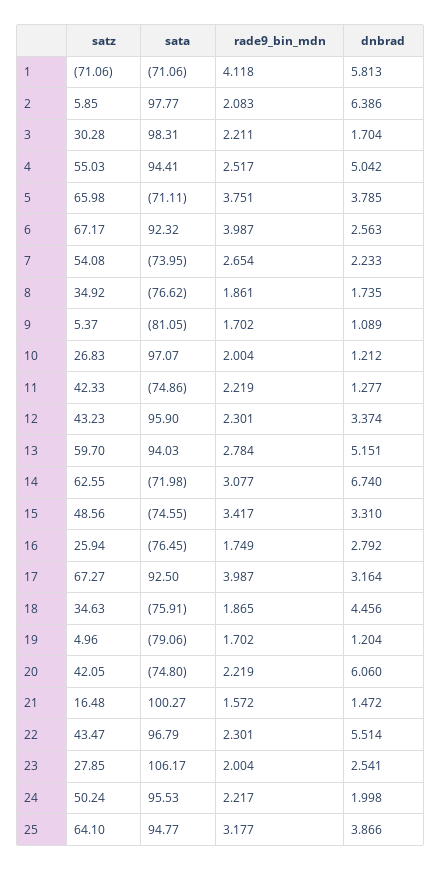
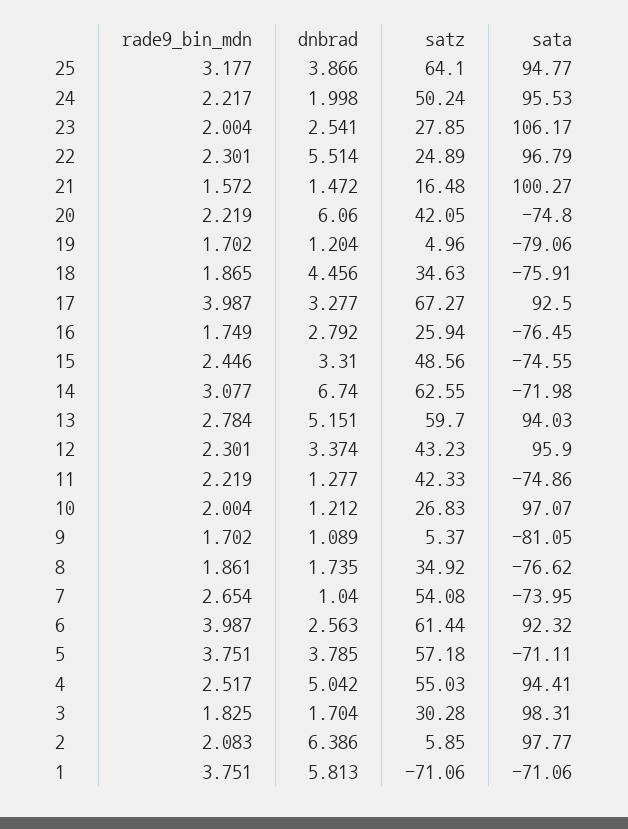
  {
    "satz": {
      "1": -71.06,
      "2": 5.85,
      "3": 30.28,
      "4": 55.03,
-     "5": 65.98,
+     "5": 57.18,
-     "6": 67.17,
+     "6": 61.44,
      "7": 54.08,
      "8": 34.92,
      "9": 5.37,
      "10": 26.83,
      "11": 42.33,
      "12": 43.23,
      "13": 59.7,
      "14": 62.55,
      "15": 48.56,
      "16": 25.94,
      "17": 67.27,
      "18": 34.63,
      "19": 4.96,
      "20": 42.05,
      "21": 16.48,
-     "22": 43.47,
+     "22": 24.89,
      "23": 27.85,
      "24": 50.24,
      "25": 64.1
    },
    "sata": {
      "1": -71.06,
      "2": 97.77,
      "3": 98.31,
      "4": 94.41,
      "5": -71.11,
      "6": 92.32,
      "7": -73.95,
      "8": -76.62,
      "9": -81.05,
      "10": 97.07,
      "11": -74.86,
      "12": 95.9,
      "13": 94.03,
      "14": -71.98,
      "15": -74.55,
      "16": -76.45,
      "17": 92.5,
      "18": -75.91,
      "19": -79.06,
      "20": -74.8,
      "21": 100.27,
      "22": 96.79,
      "23": 106.17,
      "24": 95.53,
      "25": 94.77
    },
    "rade9_bin_mdn": {
-     "1": 4.118,
+     "1": 3.751,
      "2": 2.083,
-     "3": 2.211,
+     "3": 1.825,
      "4": 2.517,
      "5": 3.751,
      "6": 3.987,
      "7": 2.654,
      "8": 1.861,
      "9": 1.702,
      "10": 2.004,
      "11": 2.219,
      "12": 2.301,
      "13": 2.784,
      "14": 3.077,
-     "15": 3.417,
+     "15": 2.446,
      "16": 1.749,
      "17": 3.987,
      "18": 1.865,
      "19": 1.702,
      "20": 2.219,
      "21": 1.572,
      "22": 2.301,
      "23": 2.004,
      "24": 2.217,
      "25": 3.177
    },
    "dnbrad": {
      "1": 5.813,
      "2": 6.386,
      "3": 1.704,
      "4": 5.042,
      "5": 3.785,
      "6": 2.563,
-     "7": 2.233,
+     "7": 1.04,
      "8": 1.735,
      "9": 1.089,
      "10": 1.212,
      "11": 1.277,
      "12": 3.374,
      "13": 5.151,
      "14": 6.74,
      "15": 3.31,
      "16": 2.792,
-     "17": 3.164,
+     "17": 3.277,
      "18": 4.456,
      "19": 1.204,
      "20": 6.06,
      "21": 1.472,
      "22": 5.514,
      "23": 2.541,
      "24": 1.998,
      "25": 3.866
    }
  }

